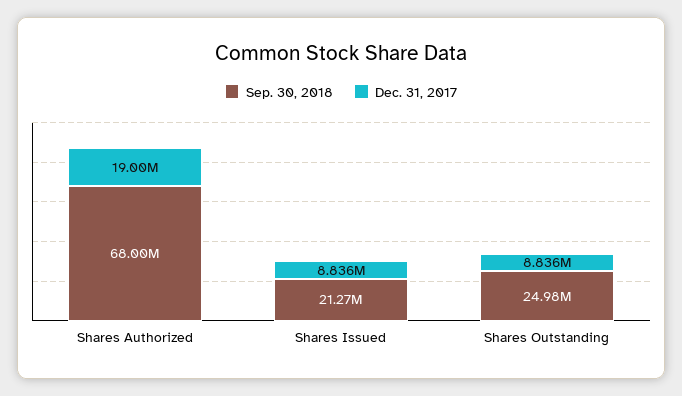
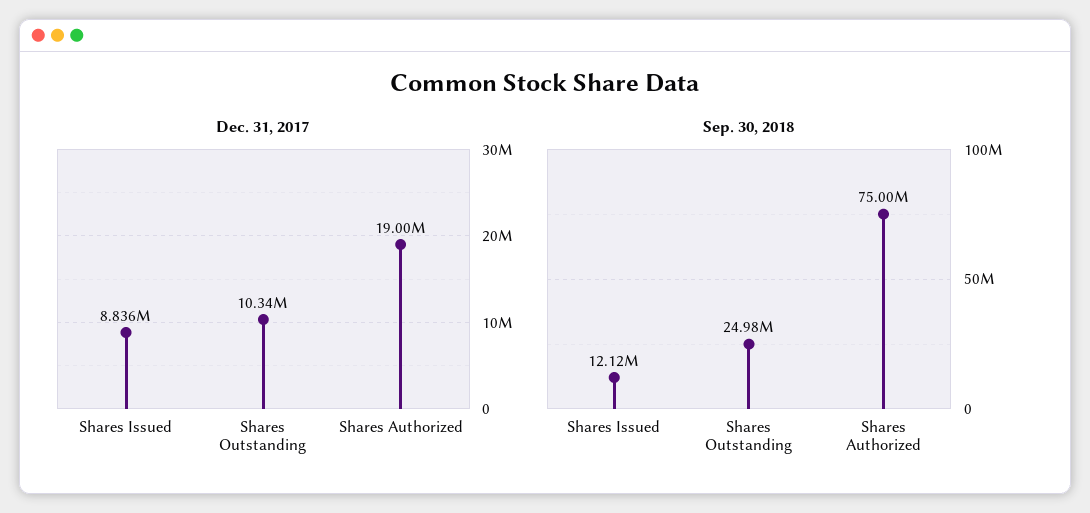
  {
    "Sep. 30, 2018": {
-     "Shares Authorized": 68000000,
+     "Shares Authorized": 75000000,
-     "Shares Issued": 21270000,
+     "Shares Issued": 12120000,
      "Shares Outstanding": 24980000
    },
    "Dec. 31, 2017": {
      "Shares Authorized": 19000000,
      "Shares Issued": 8836000,
-     "Shares Outstanding": 8836000
+     "Shares Outstanding": 10340000
    }
  }

